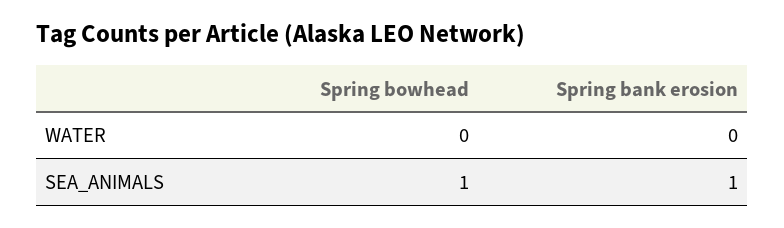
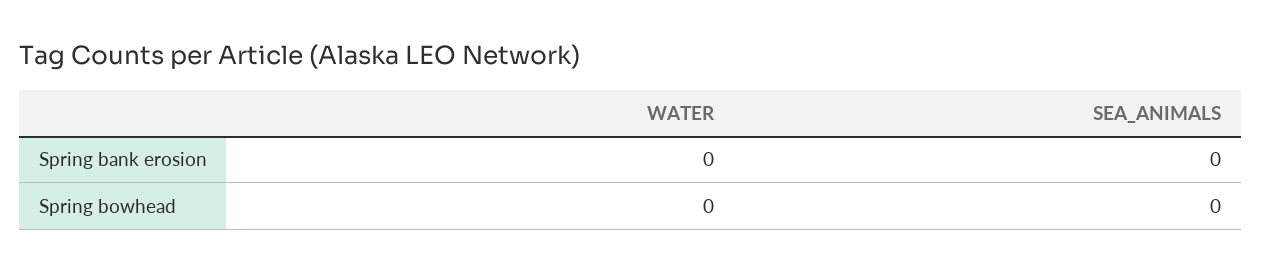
  {
    "Spring bowhead": {
      "WATER": 0,
-     "SEA_ANIMALS": 1
+     "SEA_ANIMALS": 0
    },
    "Spring bank erosion": {
      "WATER": 0,
-     "SEA_ANIMALS": 1
+     "SEA_ANIMALS": 0
    }
  }

